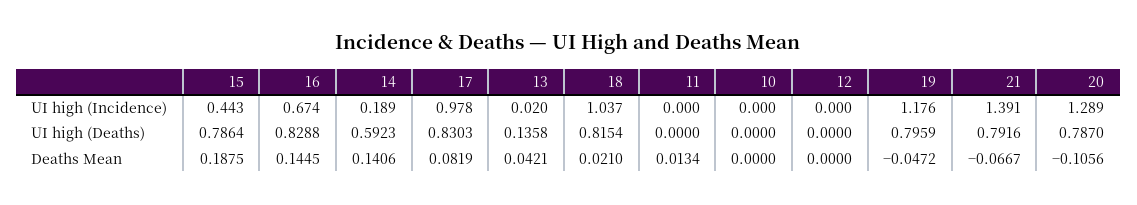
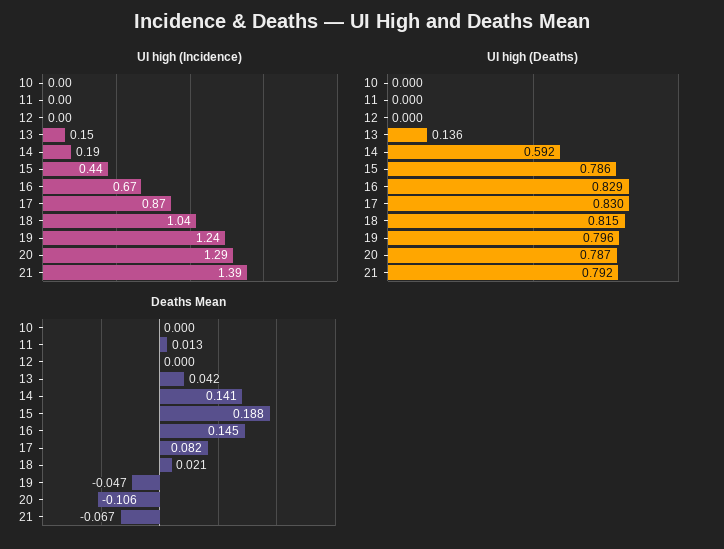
  {
    "UI high (Incidence)": {
      "15": 0.443,
      "16": 0.674,
      "14": 0.189,
-     "17": 0.978,
+     "17": 0.87,
-     "13": 0.02,
+     "13": 0.15,
      "18": 1.037,
      "11": 0,
      "10": 0,
      "12": 0,
-     "19": 1.176,
+     "19": 1.24,
      "21": 1.391,
      "20": 1.289
    },
    "UI high (Deaths)": {
      "15": 0.7864,
      "16": 0.8288,
      "14": 0.5923,
      "17": 0.8303,
      "13": 0.1358,
      "18": 0.8154,
      "11": 0,
      "10": 0,
      "12": 0,
      "19": 0.7959,
      "21": 0.7916,
      "20": 0.787
    },
    "Deaths Mean": {
      "15": 0.1875,
      "16": 0.1445,
      "14": 0.1406,
      "17": 0.0819,
      "13": 0.0421,
      "18": 0.021,
      "11": 0.0134,
      "10": 0,
      "12": 0,
      "19": -0.0472,
      "21": -0.0667,
      "20": -0.1056
    }
  }

